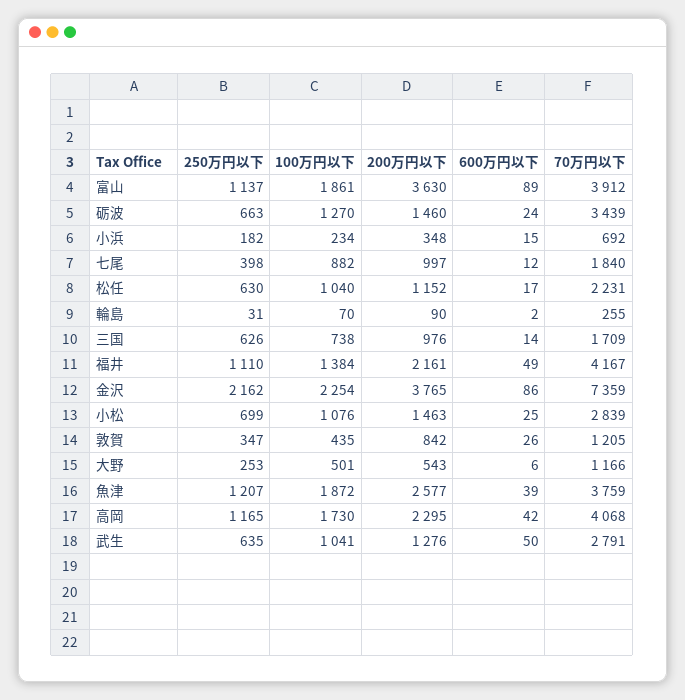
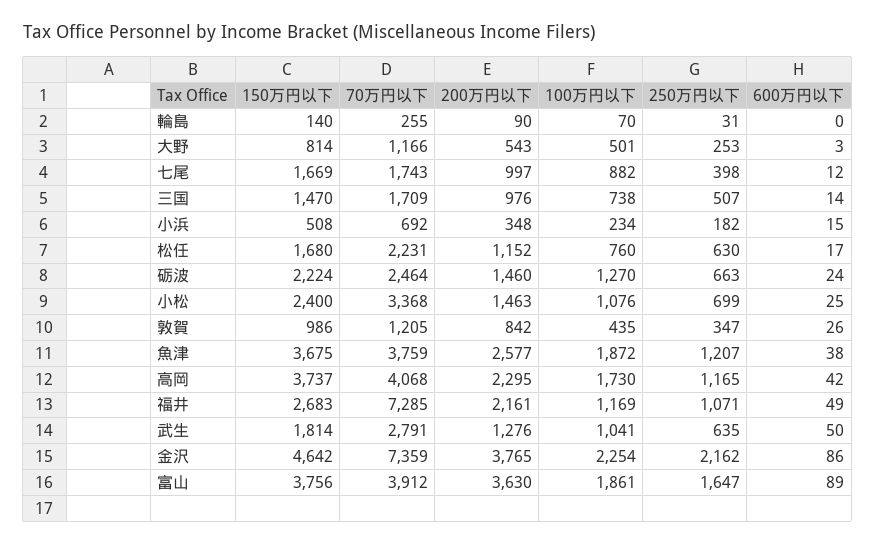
  {
    "250万円以下": {
-     "富山": 1137,
+     "富山": 1647,
      "砺波": 663,
      "小浜": 182,
      "七尾": 398,
      "松任": 630,
      "輪島": 31,
-     "三国": 626,
+     "三国": 507,
-     "福井": 1110,
+     "福井": 1071,
      "金沢": 2162,
      "小松": 699,
      "敦賀": 347,
      "大野": 253,
      "魚津": 1207,
      "高岡": 1165,
      "武生": 635
    },
    "100万円以下": {
      "富山": 1861,
      "砺波": 1270,
      "小浜": 234,
      "七尾": 882,
-     "松任": 1040,
+     "松任": 760,
      "輪島": 70,
      "三国": 738,
-     "福井": 1384,
+     "福井": 1169,
      "金沢": 2254,
      "小松": 1076,
      "敦賀": 435,
      "大野": 501,
      "魚津": 1872,
      "高岡": 1730,
      "武生": 1041
    },
    "200万円以下": {
      "富山": 3630,
      "砺波": 1460,
      "小浜": 348,
      "七尾": 997,
      "松任": 1152,
      "輪島": 90,
      "三国": 976,
      "福井": 2161,
      "金沢": 3765,
      "小松": 1463,
      "敦賀": 842,
      "大野": 543,
      "魚津": 2577,
      "高岡": 2295,
      "武生": 1276
    },
    "600万円以下": {
      "富山": 89,
      "砺波": 24,
      "小浜": 15,
      "七尾": 12,
      "松任": 17,
-     "輪島": 2,
+     "輪島": 0,
      "三国": 14,
      "福井": 49,
      "金沢": 86,
      "小松": 25,
      "敦賀": 26,
-     "大野": 6,
+     "大野": 3,
-     "魚津": 39,
+     "魚津": 38,
      "高岡": 42,
      "武生": 50
    },
    "70万円以下": {
      "富山": 3912,
-     "砺波": 3439,
+     "砺波": 2464,
      "小浜": 692,
-     "七尾": 1840,
+     "七尾": 1743,
      "松任": 2231,
      "輪島": 255,
      "三国": 1709,
-     "福井": 4167,
+     "福井": 7285,
      "金沢": 7359,
-     "小松": 2839,
+     "小松": 3368,
      "敦賀": 1205,
      "大野": 1166,
      "魚津": 3759,
      "高岡": 4068,
      "武生": 2791
-   }
+   },
+   "150万円以下": {
+     "輪島": 140,
+     "大野": 814,
+     "七尾": 1669,
+     "三国": 1470,
+     "小浜": 508,
+     "松任": 1680,
+     "砺波": 2224,
+     "小松": 2400,
+     "敦賀": 986,
+     "魚津": 3675,
+     "高岡": 3737,
+     "福井": 2683,
+     "武生": 1814,
+     "金沢": 4642,
+     "富山": 3756
+   }
  }

